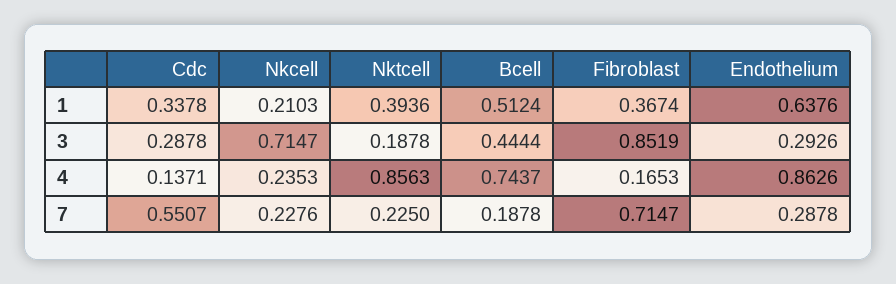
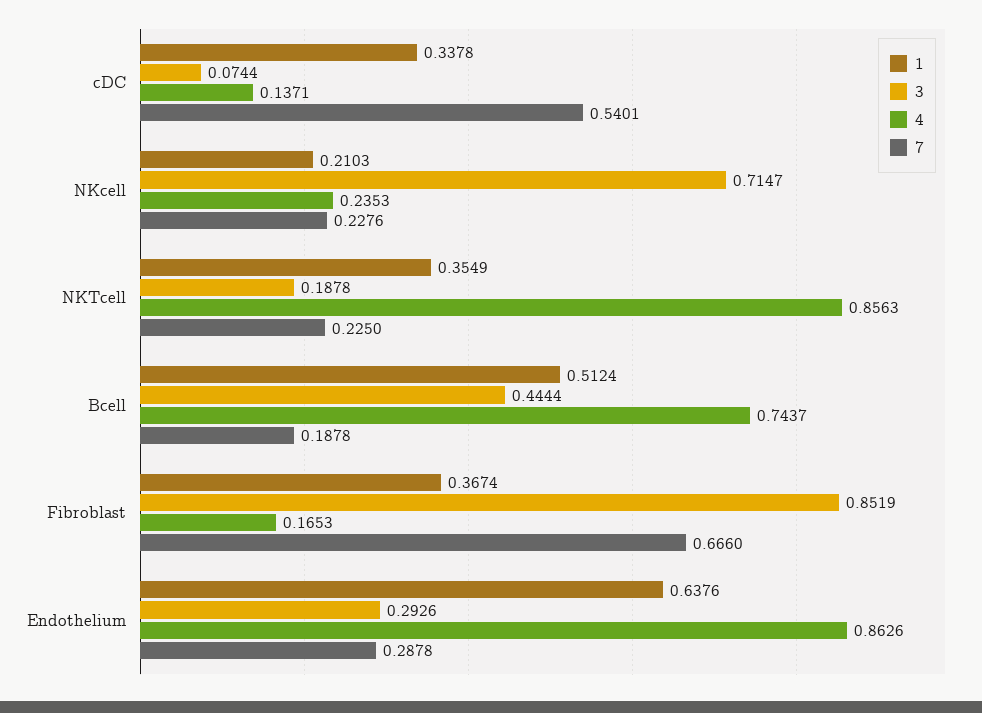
  {
    "1": {
      "Cdc": 0.3378,
      "Nkcell": 0.2103,
-     "Nktcell": 0.3936,
+     "Nktcell": 0.3549,
      "Bcell": 0.5124,
      "Fibroblast": 0.3674,
      "Endothelium": 0.6376
    },
    "3": {
-     "Cdc": 0.2878,
+     "Cdc": 0.0744,
      "Nkcell": 0.7147,
      "Nktcell": 0.1878,
      "Bcell": 0.4444,
      "Fibroblast": 0.8519,
      "Endothelium": 0.2926
    },
    "4": {
      "Cdc": 0.1371,
      "Nkcell": 0.2353,
      "Nktcell": 0.8563,
      "Bcell": 0.7437,
      "Fibroblast": 0.1653,
      "Endothelium": 0.8626
    },
    "7": {
-     "Cdc": 0.5507,
+     "Cdc": 0.5401,
      "Nkcell": 0.2276,
      "Nktcell": 0.225,
      "Bcell": 0.1878,
-     "Fibroblast": 0.7147,
+     "Fibroblast": 0.666,
      "Endothelium": 0.2878
    }
  }

